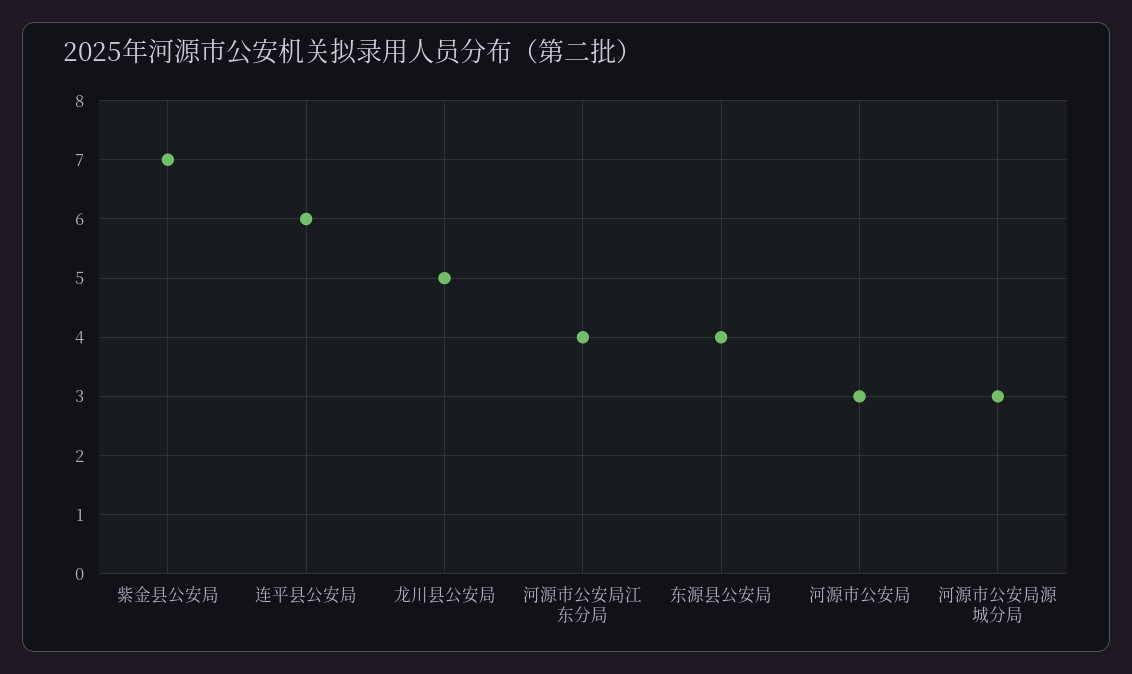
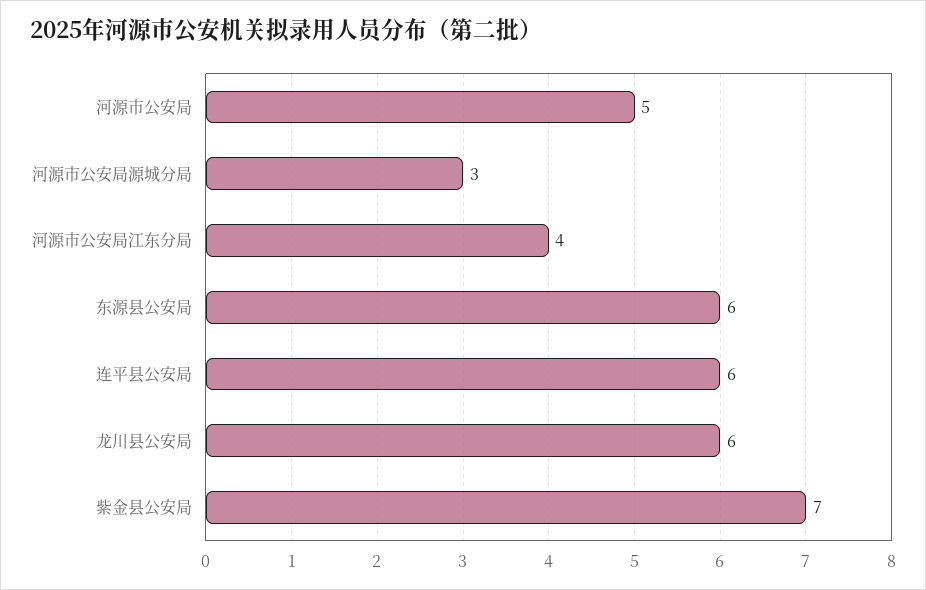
  {
    "紫金县公安局": 7,
    "连平县公安局": 6,
-   "龙川县公安局": 5,
+   "龙川县公安局": 6,
    "河源市公安局江东分局": 4,
-   "东源县公安局": 4,
+   "东源县公安局": 6,
-   "河源市公安局": 3,
+   "河源市公安局": 5,
    "河源市公安局源城分局": 3
  }

